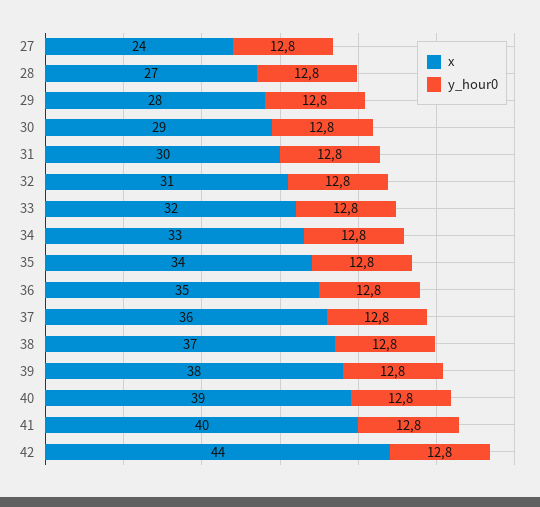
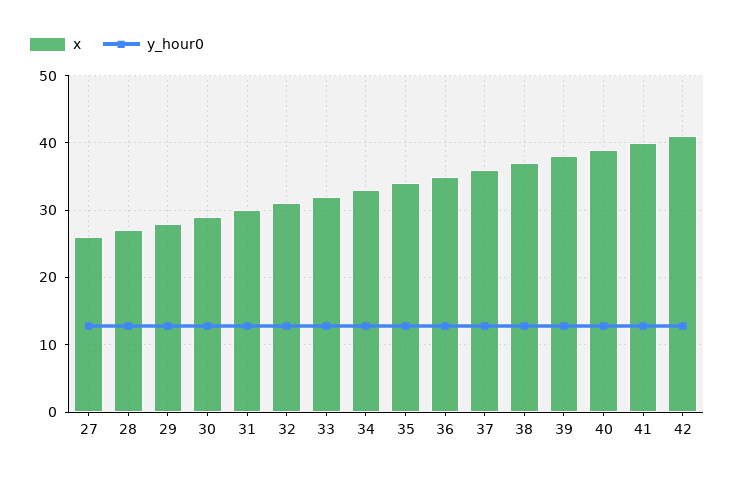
  {
    "x": {
-     "27": 24,
+     "27": 26,
      "28": 27,
      "29": 28,
      "30": 29,
      "31": 30,
      "32": 31,
      "33": 32,
      "34": 33,
      "35": 34,
      "36": 35,
      "37": 36,
      "38": 37,
      "39": 38,
      "40": 39,
      "41": 40,
-     "42": 44
+     "42": 41
    },
    "y_hour0": {
      "27": 12.8,
      "28": 12.8,
      "29": 12.8,
      "30": 12.8,
      "31": 12.8,
      "32": 12.8,
      "33": 12.8,
      "34": 12.8,
      "35": 12.8,
      "36": 12.8,
      "37": 12.8,
      "38": 12.8,
      "39": 12.8,
      "40": 12.8,
      "41": 12.8,
      "42": 12.8
    }
  }

